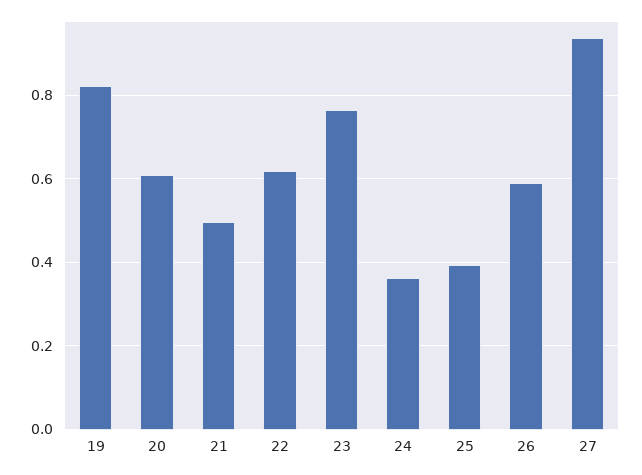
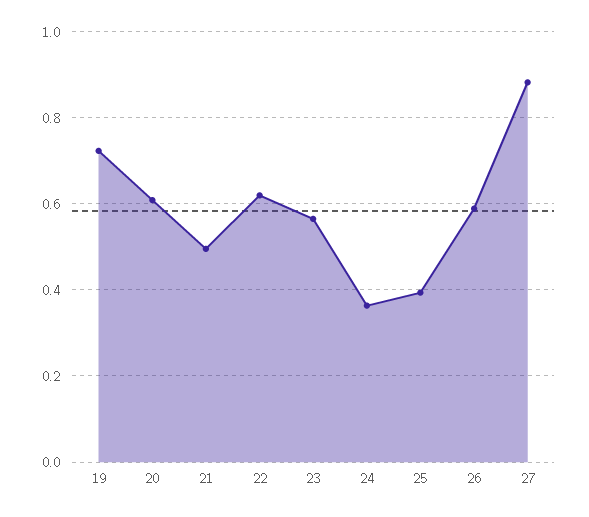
  {
-   "19": 0.82,
+   "19": 0.72,
    "20": 0.6,
    "21": 0.5,
    "22": 0.62,
-   "23": 0.76,
+   "23": 0.56,
    "24": 0.36,
    "25": 0.4,
    "26": 0.58,
-   "27": 0.94
+   "27": 0.88
  }

